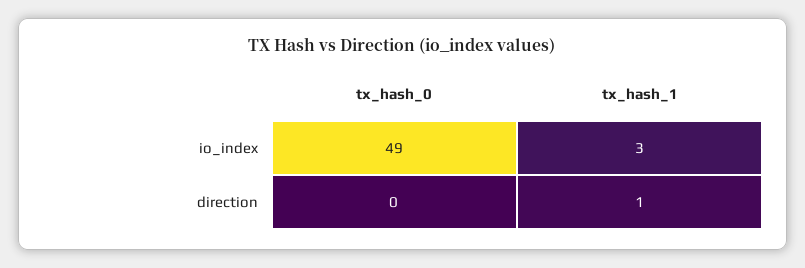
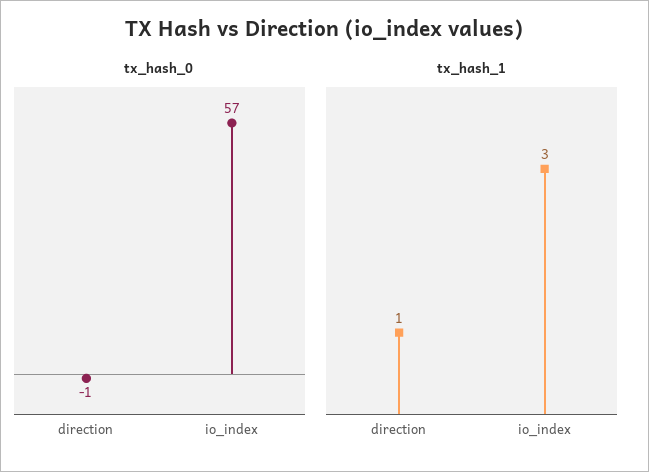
  {
    "tx_hash_0": {
-     "io_index": 49,
+     "io_index": 57,
-     "direction": 0
+     "direction": -1
    },
    "tx_hash_1": {
      "io_index": 3,
      "direction": 1
    }
  }

